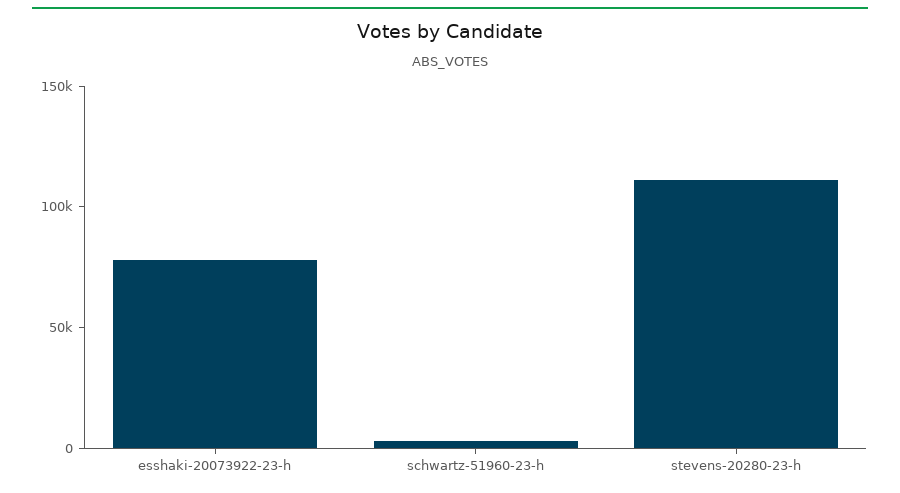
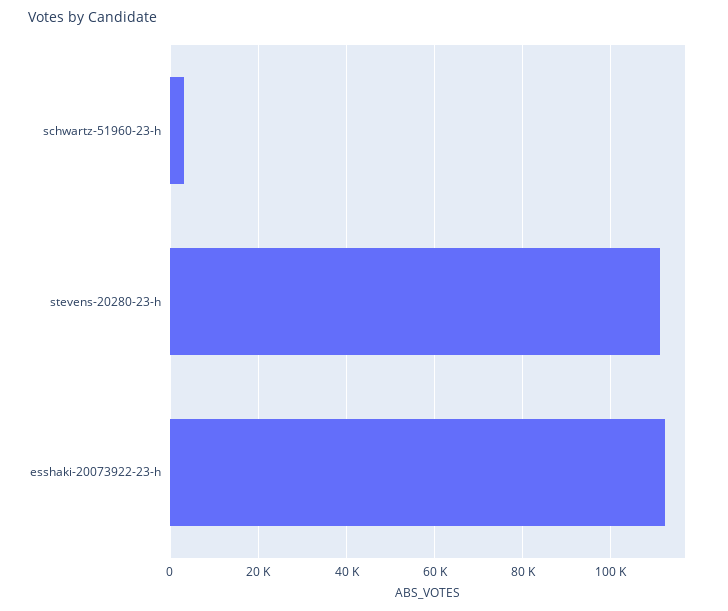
  {
-   "esshaki-20073922-23-h": 80000,
+   "esshaki-20073922-23-h": 112000,
    "schwartz-51960-23-h": 2000,
    "stevens-20280-23-h": 112000
  }

